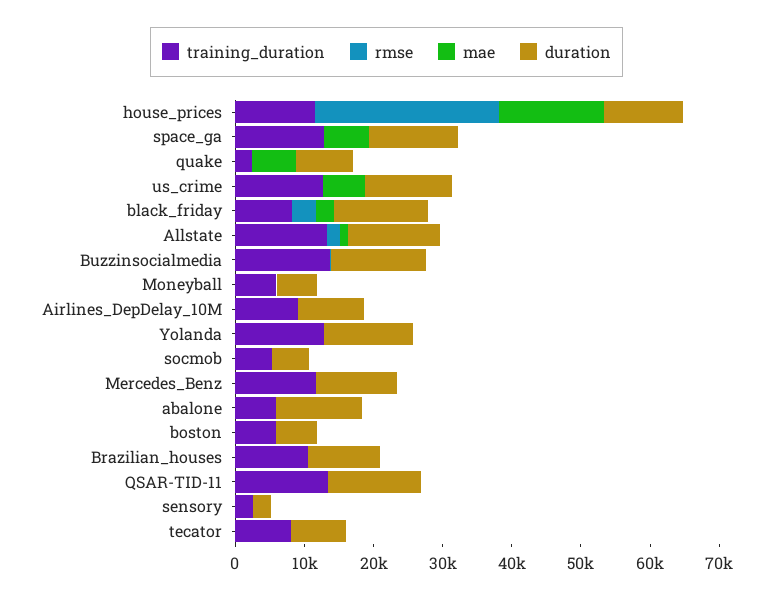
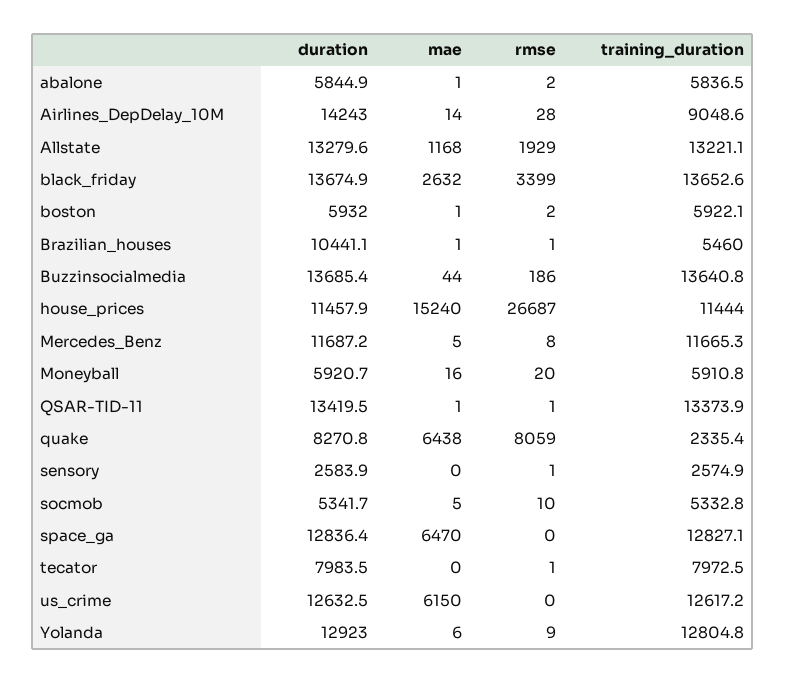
  {
    "training_duration": {
      "house_prices": 11444,
      "space_ga": 12827.1,
      "quake": 2335.4,
      "us_crime": 12617.2,
-     "black_friday": 8000,
+     "black_friday": 13652.6,
      "Allstate": 13221.1,
      "Buzzinsocialmedia": 13640.8,
      "Moneyball": 5910.8,
      "Airlines_DepDelay_10M": 9048.6,
      "Yolanda": 12804.8,
      "socmob": 5332.8,
      "Mercedes_Benz": 11665.3,
      "abalone": 5836.5,
      "boston": 5922.1,
-     "Brazilian_houses": 10000,
+     "Brazilian_houses": 5460,
      "QSAR-TID-11": 13373.9,
      "sensory": 2574.9,
      "tecator": 7972.5
    },
    "rmse": {
      "house_prices": 26687,
      "space_ga": 0,
-     "quake": 0,
+     "quake": 8059,
      "us_crime": 0,
      "black_friday": 3399,
      "Allstate": 1929,
      "Buzzinsocialmedia": 186,
      "Moneyball": 20,
      "Airlines_DepDelay_10M": 28,
      "Yolanda": 9,
      "socmob": 10,
      "Mercedes_Benz": 8,
      "abalone": 2,
      "boston": 2,
      "Brazilian_houses": 1,
      "QSAR-TID-11": 1,
      "sensory": 1,
      "tecator": 1
    },
    "mae": {
      "house_prices": 15240,
      "space_ga": 6470,
      "quake": 6438,
      "us_crime": 6150,
      "black_friday": 2632,
      "Allstate": 1168,
      "Buzzinsocialmedia": 44,
      "Moneyball": 16,
      "Airlines_DepDelay_10M": 14,
      "Yolanda": 6,
      "socmob": 5,
      "Mercedes_Benz": 5,
      "abalone": 1,
      "boston": 1,
      "Brazilian_houses": 1,
      "QSAR-TID-11": 1,
      "sensory": 0,
      "tecator": 0
    },
    "duration": {
      "house_prices": 11457.9,
      "space_ga": 12836.4,
      "quake": 8270.8,
      "us_crime": 12632.5,
      "black_friday": 13674.9,
      "Allstate": 13279.6,
      "Buzzinsocialmedia": 13685.4,
      "Moneyball": 5920.7,
-     "Airlines_DepDelay_10M": 10000,
+     "Airlines_DepDelay_10M": 14243,
      "Yolanda": 12923,
      "socmob": 5341.7,
      "Mercedes_Benz": 11687.2,
-     "abalone": 12000,
+     "abalone": 5844.9,
      "boston": 5932,
      "Brazilian_houses": 10441.1,
      "QSAR-TID-11": 13419.5,
      "sensory": 2583.9,
      "tecator": 7983.5
    }
  }

